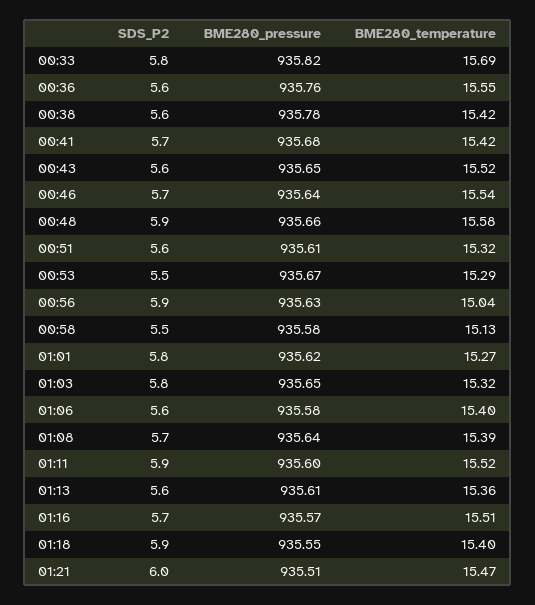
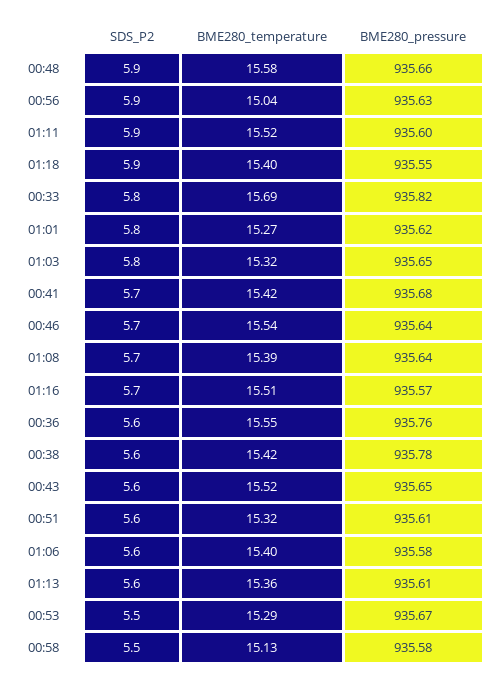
  {
    "SDS_P2": {
      "00:33": 5.8,
      "00:36": 5.6,
      "00:38": 5.6,
      "00:41": 5.7,
      "00:43": 5.6,
      "00:46": 5.7,
      "00:48": 5.9,
      "00:51": 5.6,
      "00:53": 5.5,
      "00:56": 5.9,
      "00:58": 5.5,
      "01:01": 5.8,
      "01:03": 5.8,
      "01:06": 5.6,
      "01:08": 5.7,
      "01:11": 5.9,
      "01:13": 5.6,
      "01:16": 5.7,
-     "01:18": 5.9,
+     "01:18": 5.9
-     "01:21": 6
    },
    "BME280_pressure": {
      "00:33": 935.82,
      "00:36": 935.76,
      "00:38": 935.78,
      "00:41": 935.68,
      "00:43": 935.65,
      "00:46": 935.64,
      "00:48": 935.66,
      "00:51": 935.61,
      "00:53": 935.67,
      "00:56": 935.63,
      "00:58": 935.58,
      "01:01": 935.62,
      "01:03": 935.65,
      "01:06": 935.58,
      "01:08": 935.64,
      "01:11": 935.6,
      "01:13": 935.61,
      "01:16": 935.57,
-     "01:18": 935.55,
+     "01:18": 935.55
-     "01:21": 935.51
    },
    "BME280_temperature": {
      "00:33": 15.69,
      "00:36": 15.55,
      "00:38": 15.42,
      "00:41": 15.42,
      "00:43": 15.52,
      "00:46": 15.54,
      "00:48": 15.58,
      "00:51": 15.32,
      "00:53": 15.29,
      "00:56": 15.04,
      "00:58": 15.13,
      "01:01": 15.27,
      "01:03": 15.32,
      "01:06": 15.4,
      "01:08": 15.39,
      "01:11": 15.52,
      "01:13": 15.36,
      "01:16": 15.51,
-     "01:18": 15.4,
+     "01:18": 15.4
-     "01:21": 15.47
    }
  }

